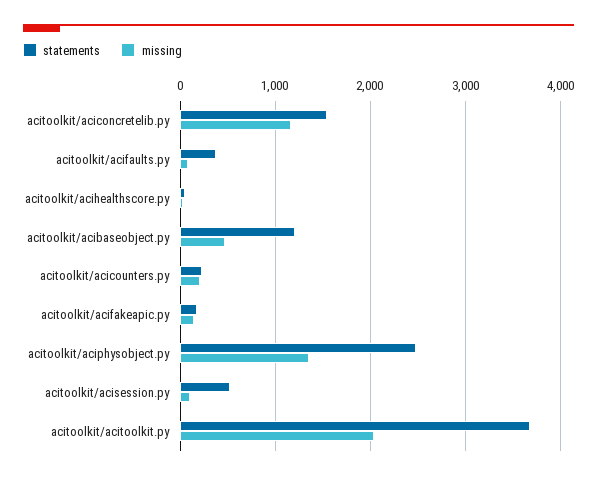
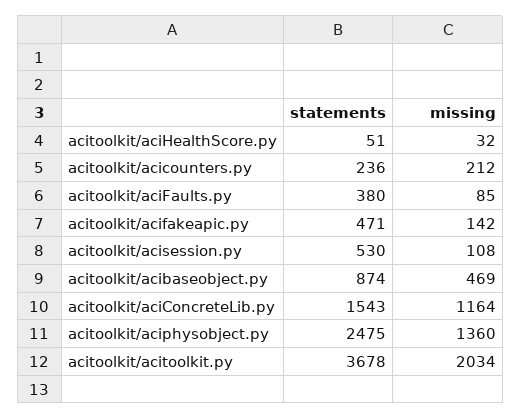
  {
    "statements": {
      "acitoolkit/aciconcretelib.py": 1543,
      "acitoolkit/acifaults.py": 380,
      "acitoolkit/acihealthscore.py": 51,
-     "acitoolkit/acibaseobject.py": 1200,
+     "acitoolkit/acibaseobject.py": 874,
      "acitoolkit/acicounters.py": 236,
-     "acitoolkit/acifakeapic.py": 200,
+     "acitoolkit/acifakeapic.py": 471,
      "acitoolkit/aciphysobject.py": 2475,
      "acitoolkit/acisession.py": 530,
      "acitoolkit/acitoolkit.py": 3678
    },
    "missing": {
      "acitoolkit/aciconcretelib.py": 1164,
      "acitoolkit/acifaults.py": 85,
      "acitoolkit/acihealthscore.py": 32,
      "acitoolkit/acibaseobject.py": 469,
      "acitoolkit/acicounters.py": 212,
      "acitoolkit/acifakeapic.py": 142,
      "acitoolkit/aciphysobject.py": 1360,
      "acitoolkit/acisession.py": 108,
      "acitoolkit/acitoolkit.py": 2034
    }
  }

